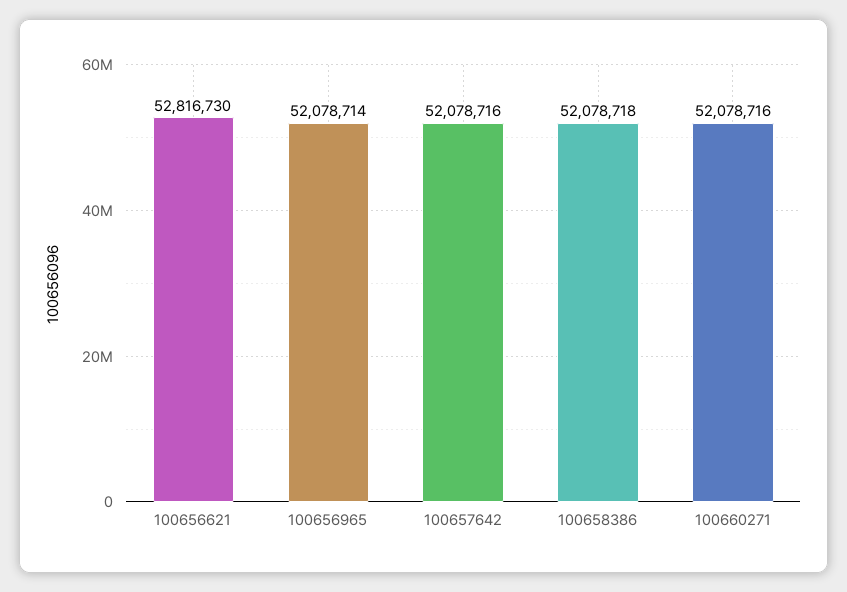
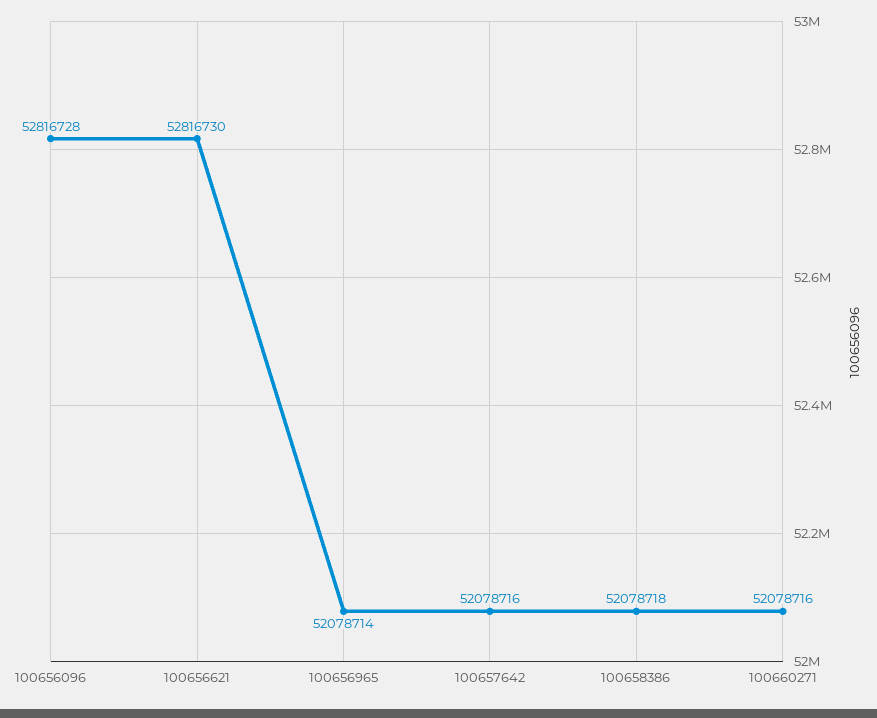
  {
    "100656621": 52816730,
    "100656965": 52078714,
    "100657642": 52078716,
    "100658386": 52078718,
-   "100660271": 52078716
+   "100660271": 52078716,
+   "100656096": 52816728
  }

